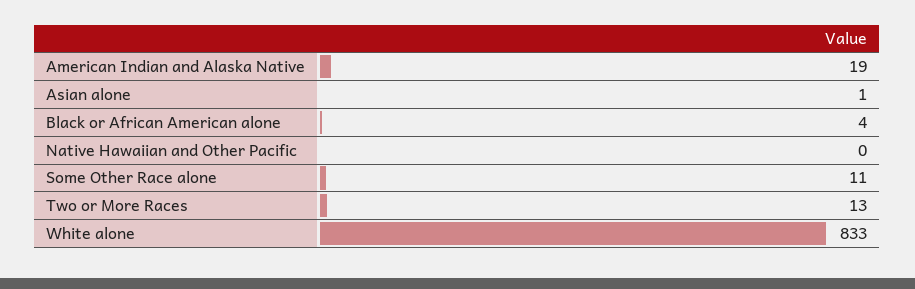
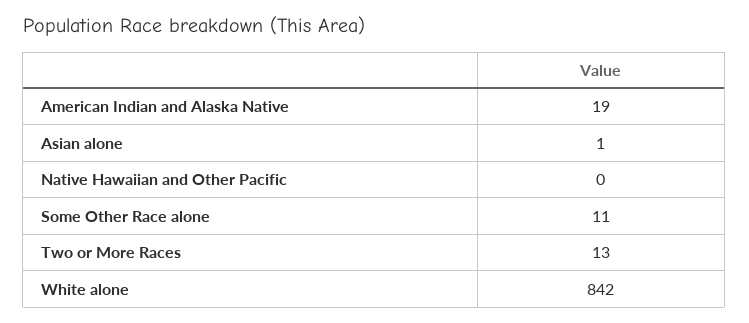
  {
    "American Indian and Alaska Native": 19,
    "Asian alone": 1,
-   "Black or African American alone": 4,
    "Native Hawaiian and Other Pacific": 0,
    "Some Other Race alone": 11,
    "Two or More Races": 13,
-   "White alone": 833
+   "White alone": 842
  }

